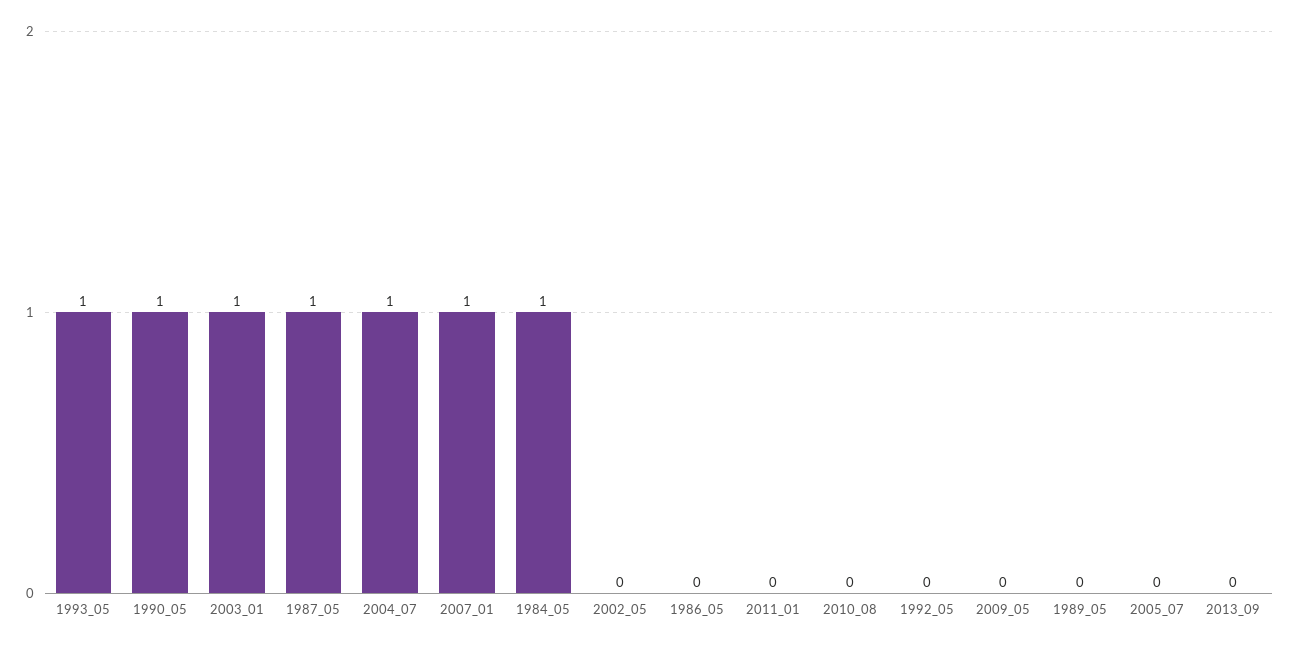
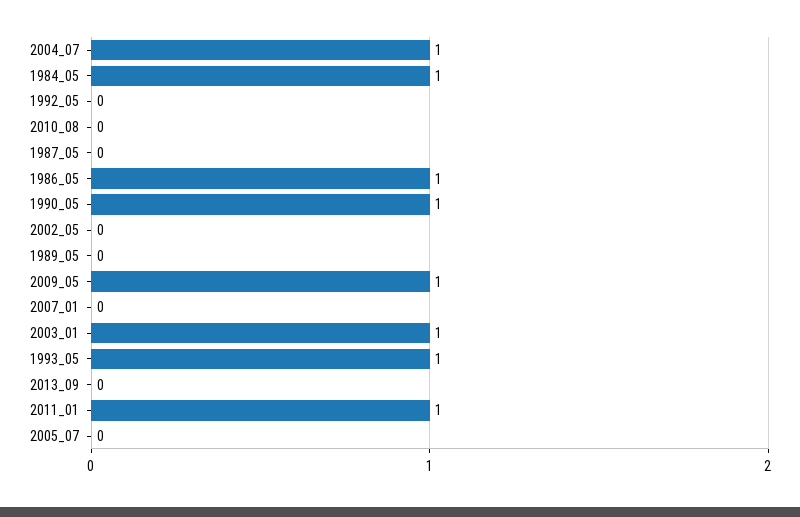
  {
    "1993_05": 1,
    "1990_05": 1,
    "2003_01": 1,
-   "1987_05": 1,
+   "1987_05": 0,
    "2004_07": 1,
-   "2007_01": 1,
+   "2007_01": 0,
    "1984_05": 1,
    "2002_05": 0,
-   "1986_05": 0,
+   "1986_05": 1,
-   "2011_01": 0,
+   "2011_01": 1,
    "2010_08": 0,
    "1992_05": 0,
-   "2009_05": 0,
+   "2009_05": 1,
    "1989_05": 0,
    "2005_07": 0,
    "2013_09": 0
  }

